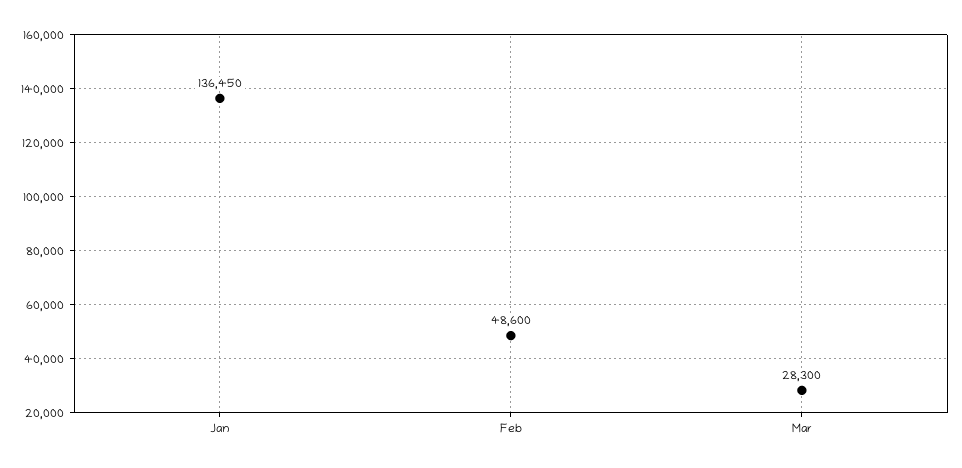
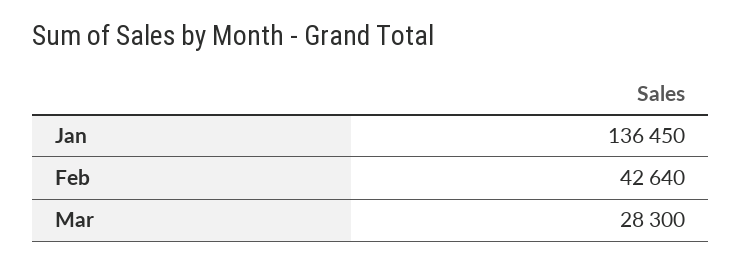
  {
    "Jan": 136450,
-   "Feb": 48600,
+   "Feb": 42640,
    "Mar": 28300
  }

